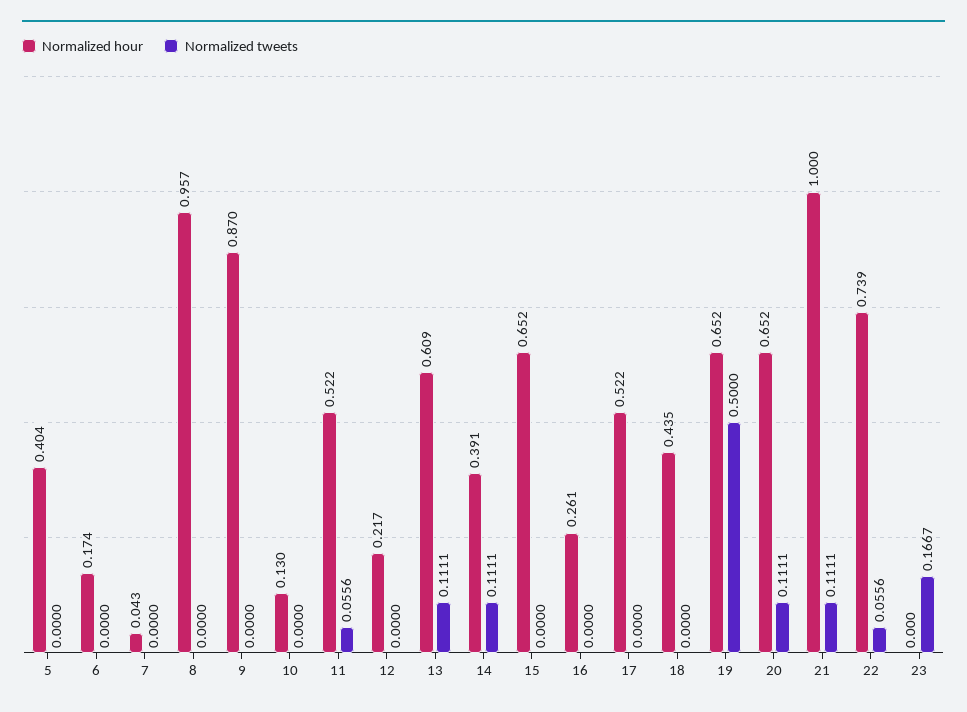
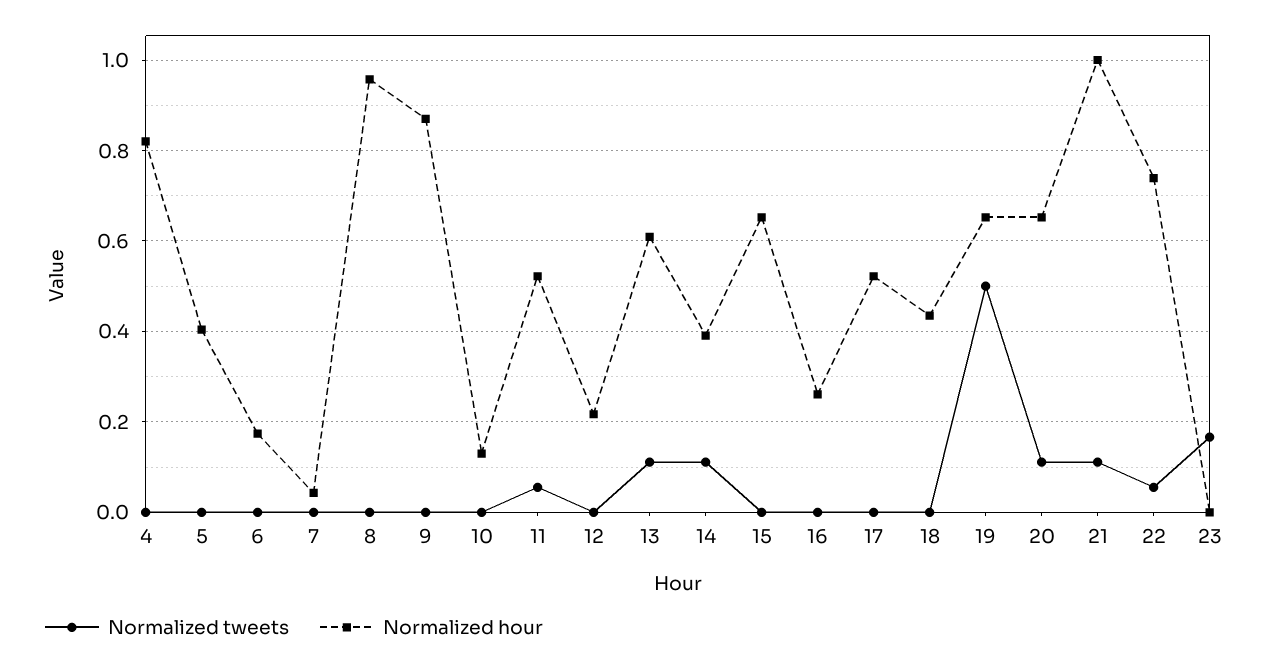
  {
    "Normalized hour": {
      "5": 0.404,
      "6": 0.174,
      "7": 0.043,
      "8": 0.957,
      "9": 0.87,
      "10": 0.13,
      "11": 0.522,
      "12": 0.217,
      "13": 0.609,
      "14": 0.391,
      "15": 0.652,
      "16": 0.261,
      "17": 0.522,
      "18": 0.435,
      "19": 0.652,
      "20": 0.652,
      "21": 1,
      "22": 0.739,
-     "23": 0
+     "23": 0,
+     "4": 0.82
    },
    "Normalized tweets": {
      "5": 0,
      "6": 0,
      "7": 0,
      "8": 0,
      "9": 0,
      "10": 0,
      "11": 0.0556,
      "12": 0,
      "13": 0.1111,
      "14": 0.1111,
      "15": 0,
      "16": 0,
      "17": 0,
      "18": 0,
      "19": 0.5,
      "20": 0.1111,
      "21": 0.1111,
      "22": 0.0556,
-     "23": 0.1667
+     "23": 0.1667,
+     "4": 0
    }
  }

